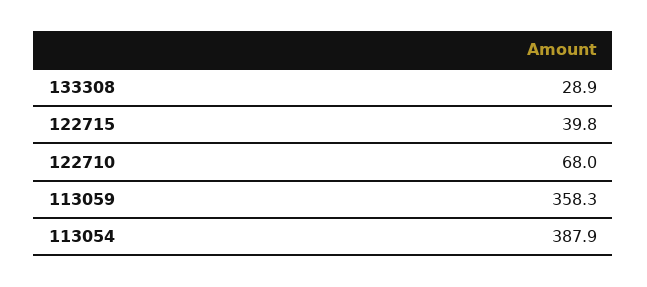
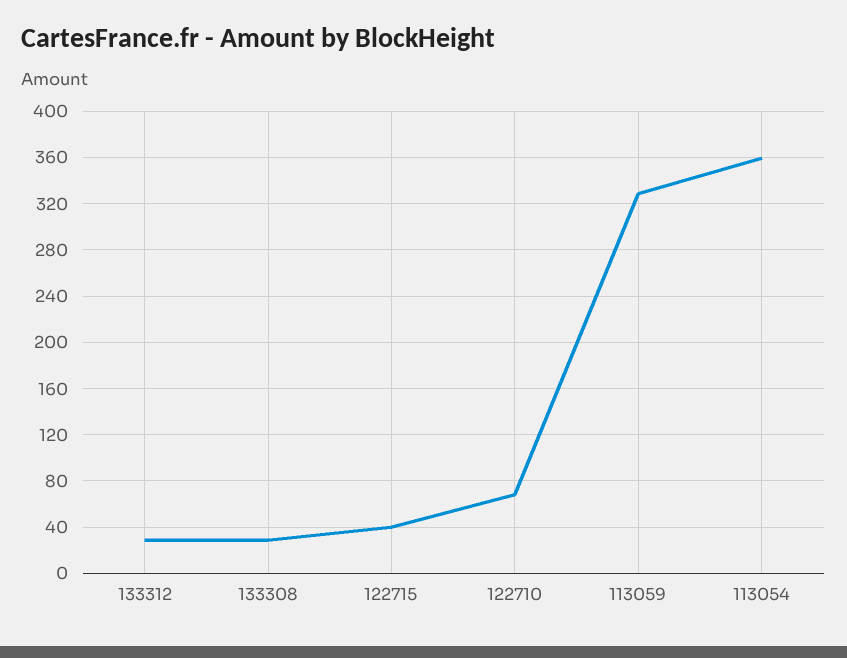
  {
    "133308": 28.9,
    "122715": 39.8,
    "122710": 68,
-   "113059": 358.3,
+   "113059": 330,
-   "113054": 387.9
+   "113054": 360,
+   "133312": 30
  }

